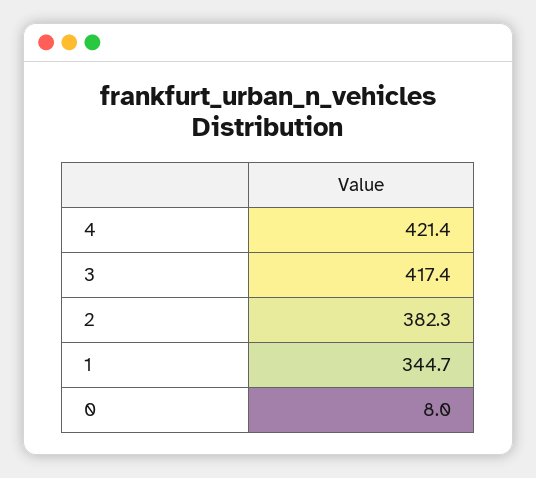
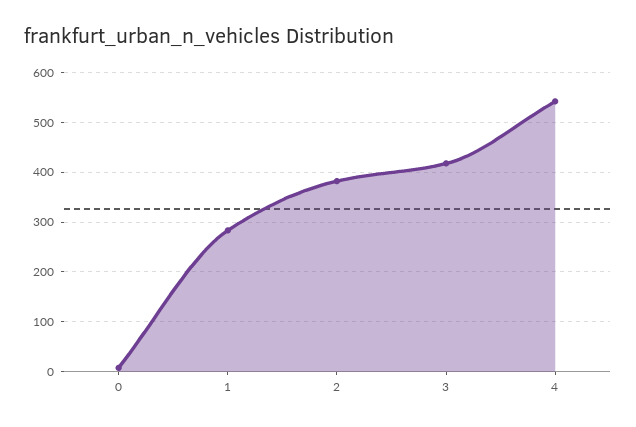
  {
-   "4": 421.4,
+   "4": 540,
    "3": 417.4,
    "2": 382.3,
-   "1": 344.7,
+   "1": 280,
    "0": 8
  }

